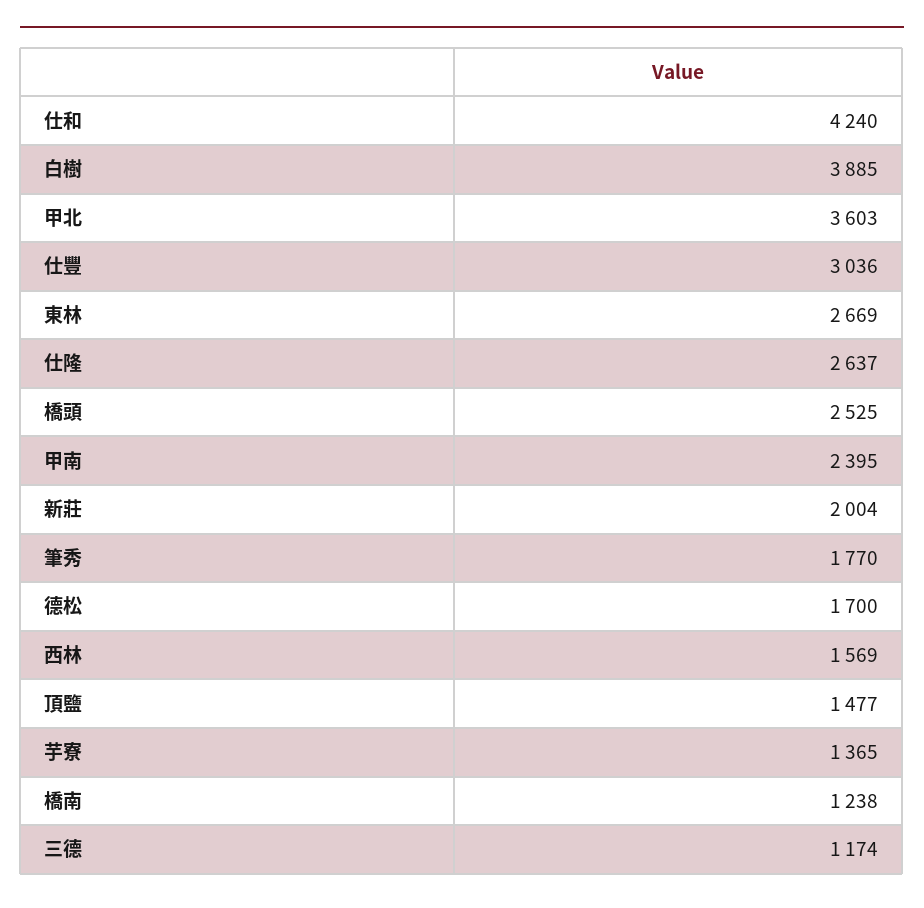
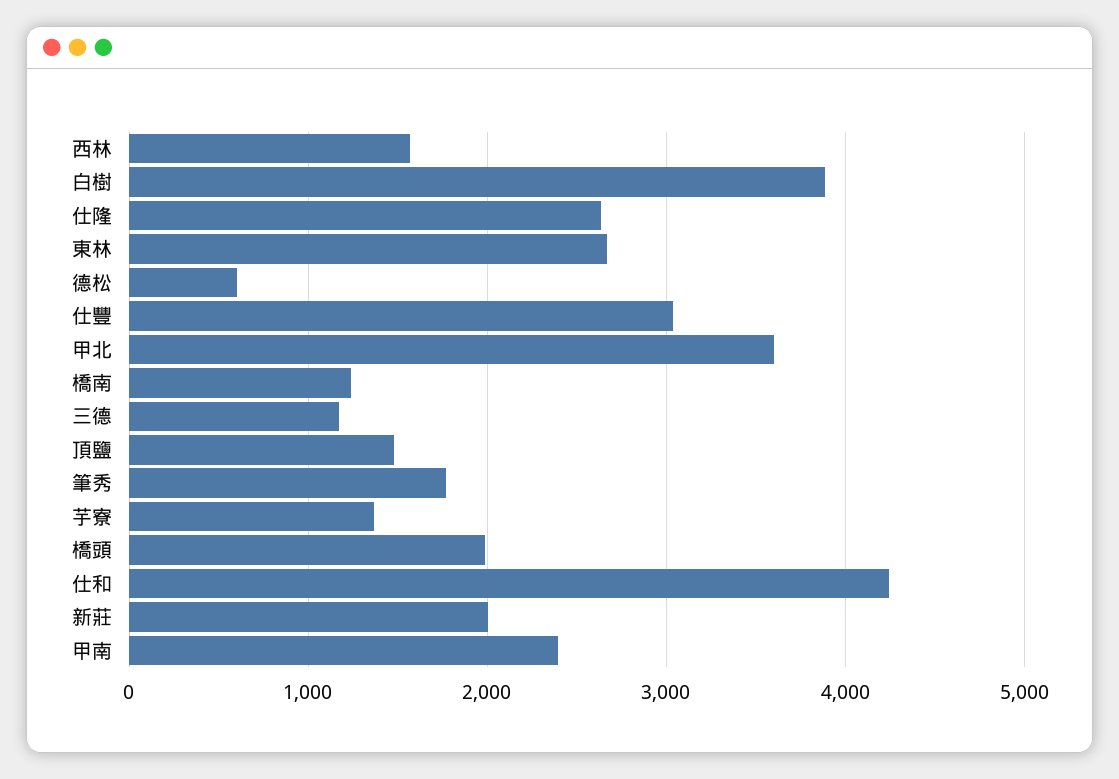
  {
    "仕和": 4240,
    "白樹": 3885,
    "甲北": 3603,
    "仕豐": 3036,
    "東林": 2669,
    "仕隆": 2637,
-   "橋頭": 2525,
+   "橋頭": 2000,
    "甲南": 2395,
    "新莊": 2004,
    "筆秀": 1770,
-   "德松": 1700,
+   "德松": 600,
    "西林": 1569,
    "頂鹽": 1477,
    "芋寮": 1365,
    "橋南": 1238,
    "三德": 1174
  }

